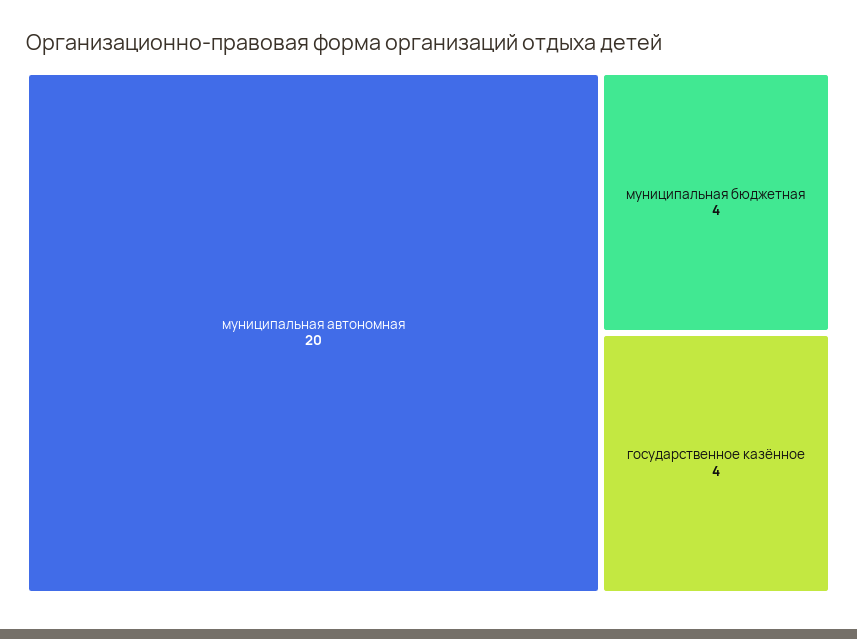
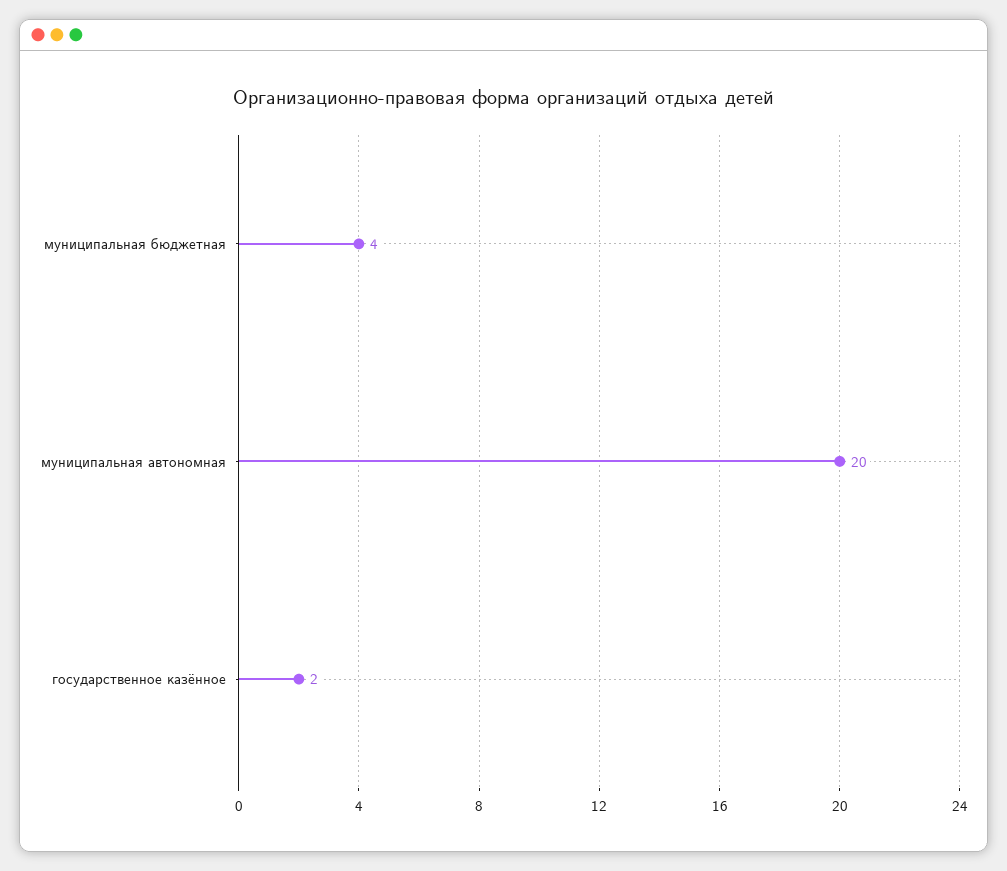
  {
    "муниципальная автономная": 20,
    "муниципальная бюджетная": 4,
-   "государственное казённое": 4
+   "государственное казённое": 2
  }

